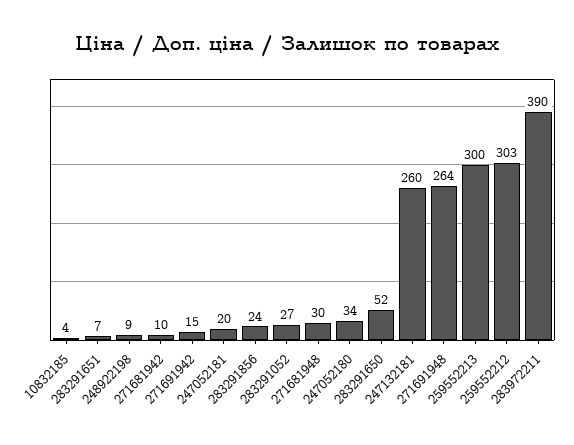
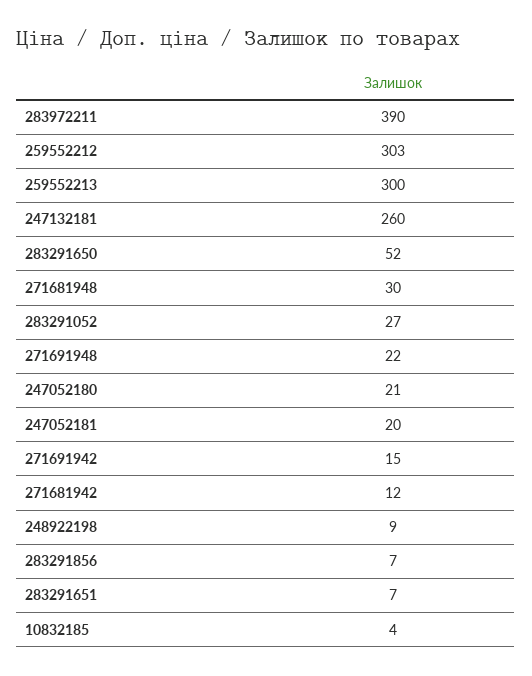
  {
    "10832185": 4,
    "283291651": 7,
    "248922198": 9,
-   "271681942": 10,
+   "271681942": 12,
    "271691942": 15,
    "247052181": 20,
-   "283291856": 24,
+   "283291856": 7,
    "283291052": 27,
    "271681948": 30,
-   "247052180": 34,
+   "247052180": 21,
    "283291650": 52,
    "247132181": 260,
-   "271691948": 264,
+   "271691948": 22,
    "259552213": 300,
    "259552212": 303,
    "283972211": 390
  }

